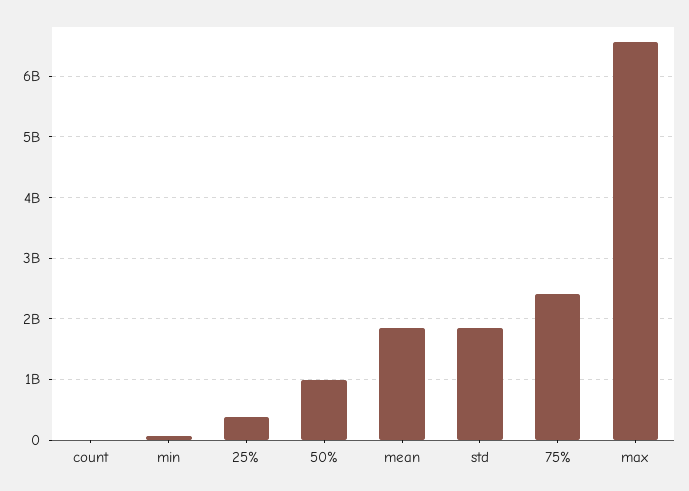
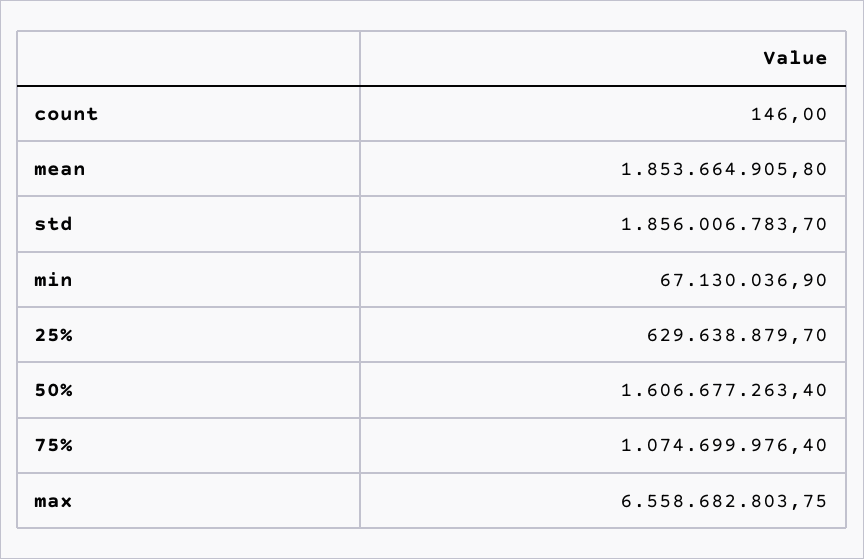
  {
    "count": 146,
    "min": 67130036.9,
-   "25%": 400000000,
+   "25%": 629638879.7,
-   "50%": 1000000000,
+   "50%": 1606677263.4,
    "mean": 1853664905.8,
    "std": 1856006783.7,
-   "75%": 2400000000,
+   "75%": 1074699976.4,
    "max": 6558682803.75
  }

